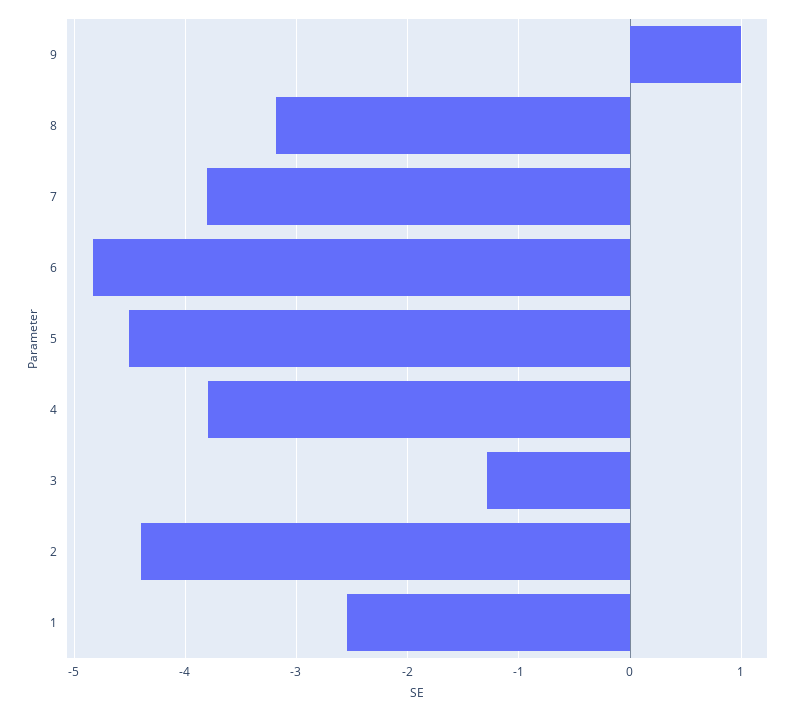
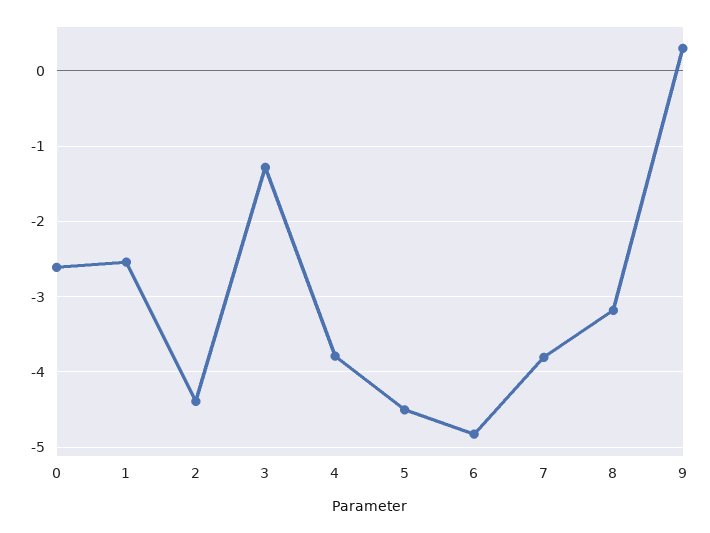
  {
-   "9": 1,
+   "9": 0.3,
    "8": -3.2,
    "7": -3.8,
    "6": -4.8,
    "5": -4.5,
    "4": -3.8,
    "3": -1.3,
    "2": -4.4,
-   "1": -2.5
+   "1": -2.5,
+   "0": -2.6
  }

